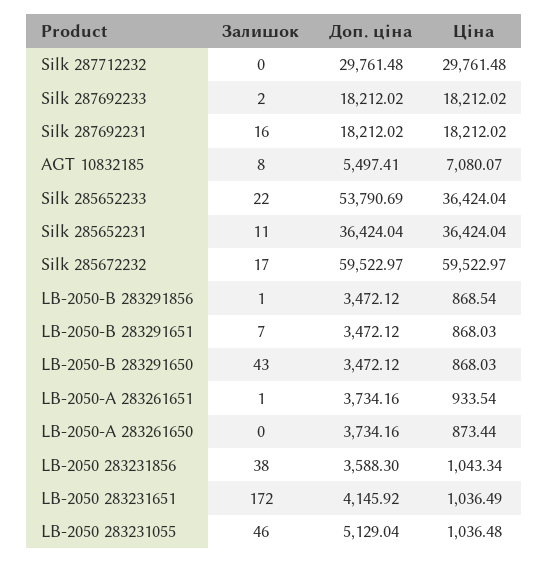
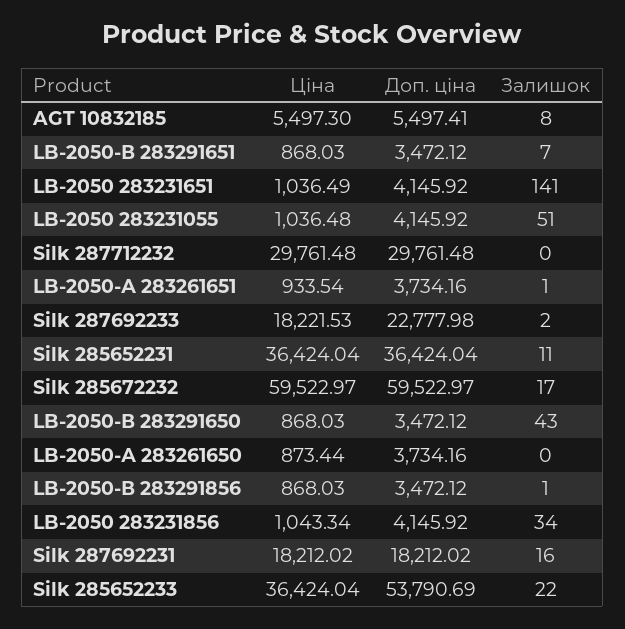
  {
    "Залишок": {
      "Silk 287712232": 0,
      "Silk 287692233": 2,
      "Silk 287692231": 16,
      "AGT 10832185": 8,
      "Silk 285652233": 22,
      "Silk 285652231": 11,
      "Silk 285672232": 17,
      "LB-2050-В 283291856": 1,
      "LB-2050-В 283291651": 7,
      "LB-2050-В 283291650": 43,
      "LB-2050-А 283261651": 1,
      "LB-2050-А 283261650": 0,
-     "LB-2050 283231856": 38,
+     "LB-2050 283231856": 34,
-     "LB-2050 283231651": 172,
+     "LB-2050 283231651": 141,
-     "LB-2050 283231055": 46
+     "LB-2050 283231055": 51
    },
    "Доп. ціна": {
      "Silk 287712232": 29761.48,
-     "Silk 287692233": 18212.02,
+     "Silk 287692233": 22777.98,
      "Silk 287692231": 18212.02,
      "AGT 10832185": 5497.41,
      "Silk 285652233": 53790.69,
      "Silk 285652231": 36424.04,
      "Silk 285672232": 59522.97,
      "LB-2050-В 283291856": 3472.12,
      "LB-2050-В 283291651": 3472.12,
      "LB-2050-В 283291650": 3472.12,
      "LB-2050-А 283261651": 3734.16,
      "LB-2050-А 283261650": 3734.16,
-     "LB-2050 283231856": 3588.3,
+     "LB-2050 283231856": 4145.92,
      "LB-2050 283231651": 4145.92,
-     "LB-2050 283231055": 5129.04
+     "LB-2050 283231055": 4145.92
    },
    "Ціна": {
      "Silk 287712232": 29761.48,
-     "Silk 287692233": 18212.02,
+     "Silk 287692233": 18221.53,
      "Silk 287692231": 18212.02,
-     "AGT 10832185": 7080.07,
+     "AGT 10832185": 5497.3,
      "Silk 285652233": 36424.04,
      "Silk 285652231": 36424.04,
      "Silk 285672232": 59522.97,
-     "LB-2050-В 283291856": 868.54,
+     "LB-2050-В 283291856": 868.03,
      "LB-2050-В 283291651": 868.03,
      "LB-2050-В 283291650": 868.03,
      "LB-2050-А 283261651": 933.54,
      "LB-2050-А 283261650": 873.44,
      "LB-2050 283231856": 1043.34,
      "LB-2050 283231651": 1036.49,
      "LB-2050 283231055": 1036.48
    }
  }

